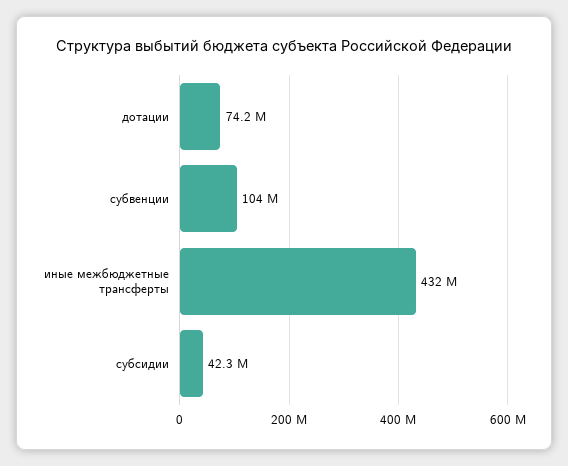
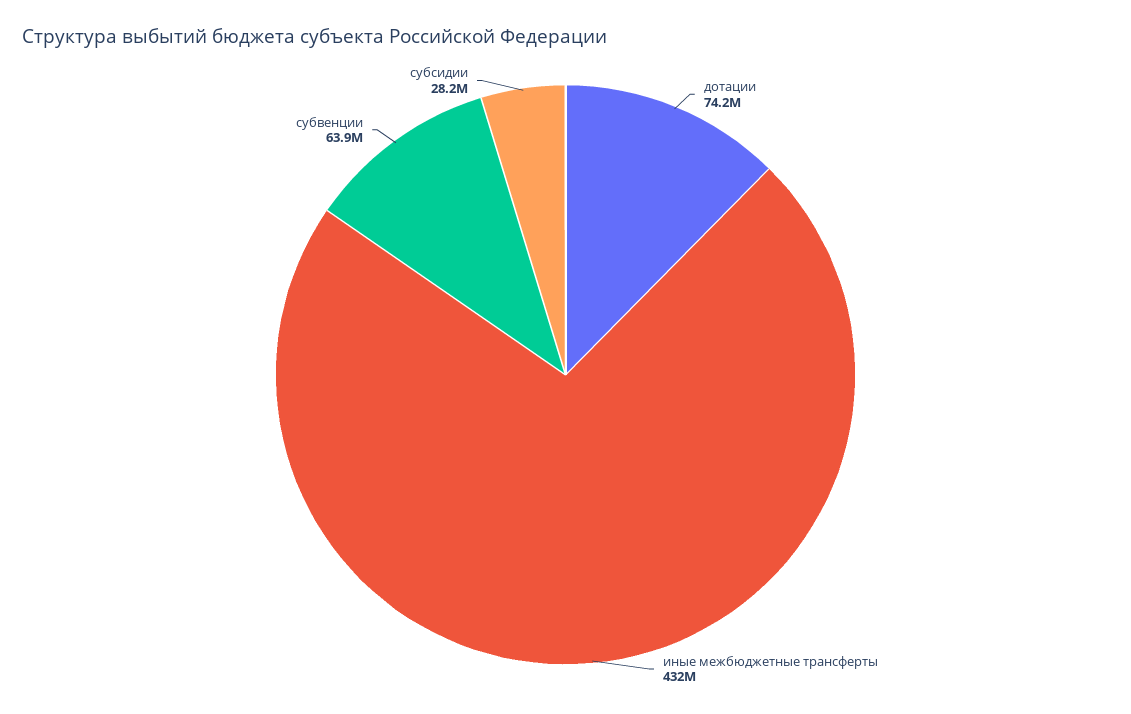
  {
    "дотации": 74200000,
-   "субвенции": 104000000,
+   "субвенции": 63900000,
    "иные межбюджетные трансферты": 432000000,
-   "субсидии": 42300000
+   "субсидии": 28200000
  }

